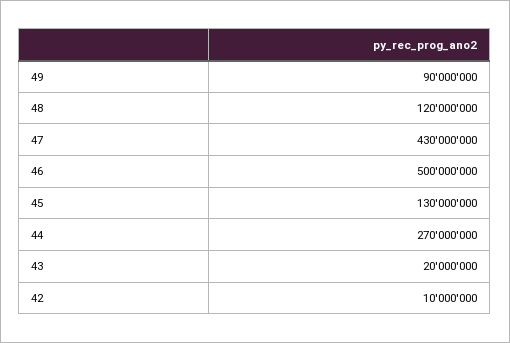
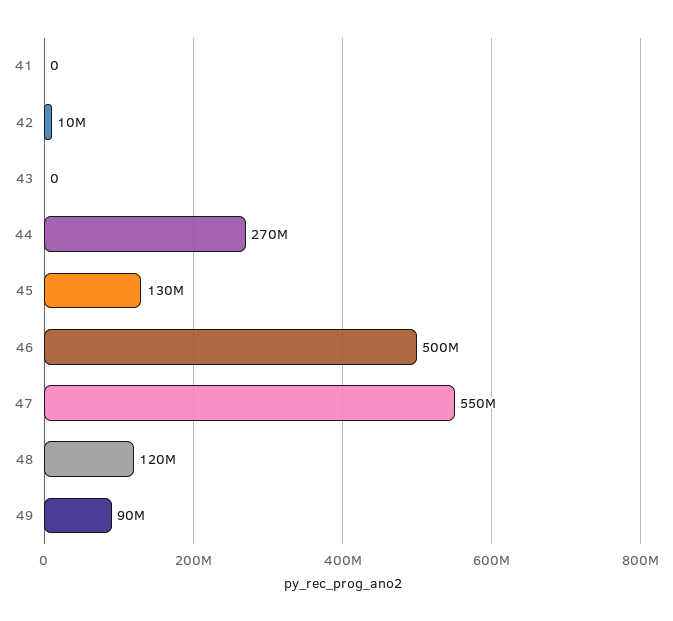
  {
    "49": 90000000,
    "48": 120000000,
-   "47": 430000000,
+   "47": 550000000,
    "46": 500000000,
    "45": 130000000,
    "44": 270000000,
-   "43": 20000000,
+   "43": 0,
-   "42": 10000000
+   "42": 10000000,
+   "41": 0
  }

